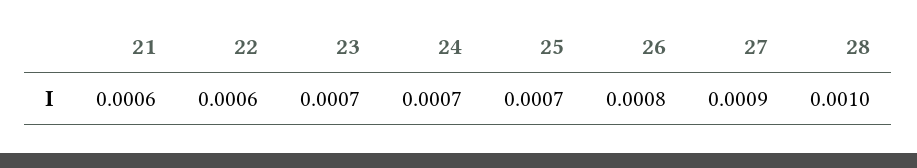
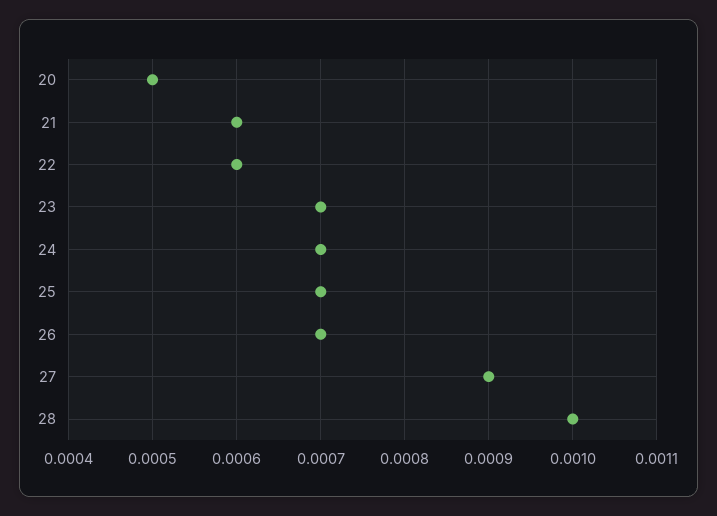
  {
    "21": 0.0006,
    "22": 0.0006,
    "23": 0.0007,
    "24": 0.0007,
    "25": 0.0007,
-   "26": 0.0008,
+   "26": 0.0007,
    "27": 0.0009,
-   "28": 0.001
+   "28": 0.001,
+   "20": 0.0005
  }

